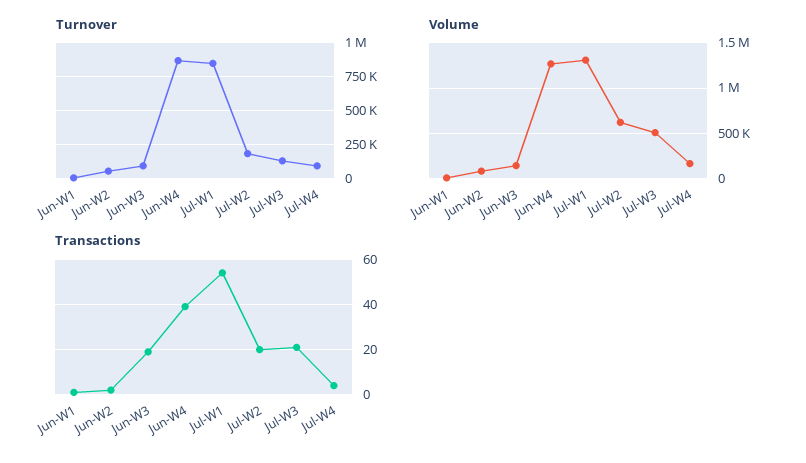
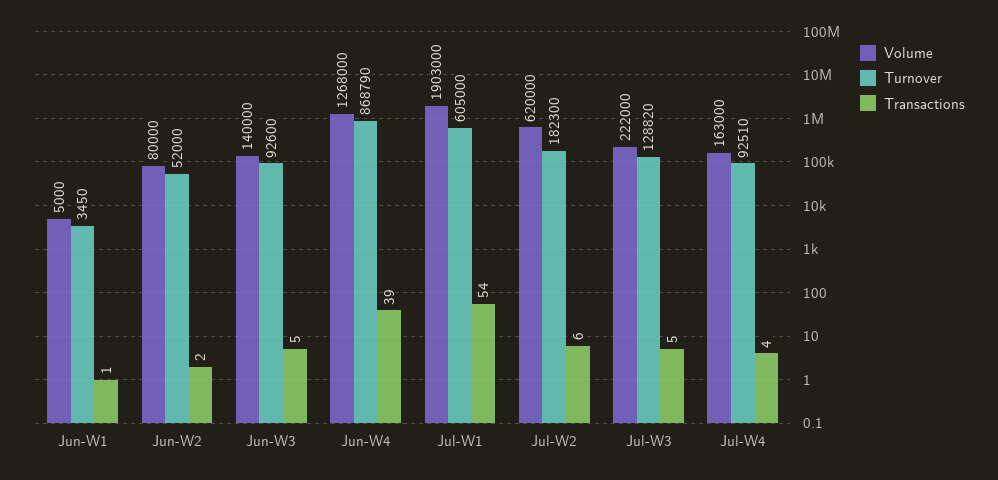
  {
    "Turnover": {
      "Jun-W1": 3450,
      "Jun-W2": 52000,
      "Jun-W3": 92600,
      "Jun-W4": 868790,
-     "Jul-W1": 850000,
+     "Jul-W1": 605000,
      "Jul-W2": 182300,
      "Jul-W3": 128820,
      "Jul-W4": 92510
    },
    "Volume": {
      "Jun-W1": 5000,
      "Jun-W2": 80000,
      "Jun-W3": 140000,
      "Jun-W4": 1268000,
-     "Jul-W1": 1300000,
+     "Jul-W1": 1903000,
      "Jul-W2": 620000,
-     "Jul-W3": 500000,
+     "Jul-W3": 222000,
      "Jul-W4": 163000
    },
    "Transactions": {
      "Jun-W1": 1,
      "Jun-W2": 2,
-     "Jun-W3": 20,
+     "Jun-W3": 5,
      "Jun-W4": 39,
      "Jul-W1": 54,
-     "Jul-W2": 20,
+     "Jul-W2": 6,
-     "Jul-W3": 20,
+     "Jul-W3": 5,
      "Jul-W4": 4
    }
  }

